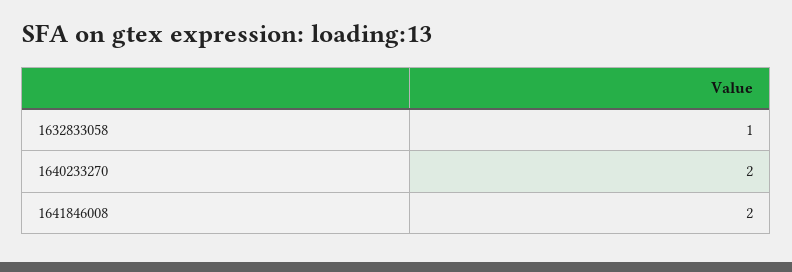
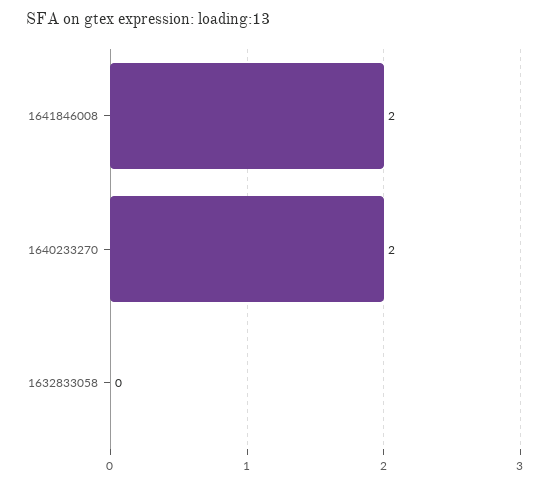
  {
-   "1632833058": 1,
+   "1632833058": 0,
    "1640233270": 2,
    "1641846008": 2
  }

